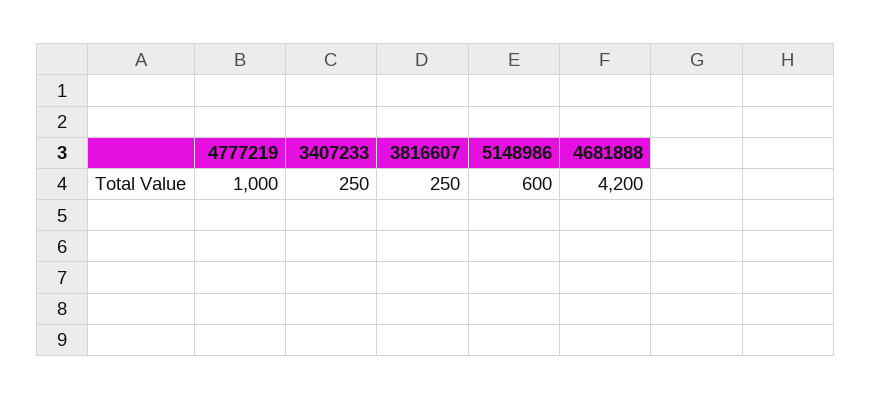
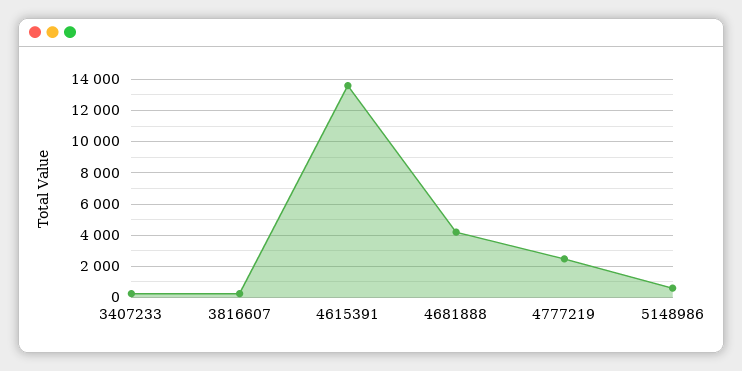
  {
-   "4777219": 1000,
+   "4777219": 2500,
    "3407233": 250,
    "3816607": 250,
    "5148986": 600,
-   "4681888": 4200
+   "4681888": 4200,
+   "4615391": 13500
  }

